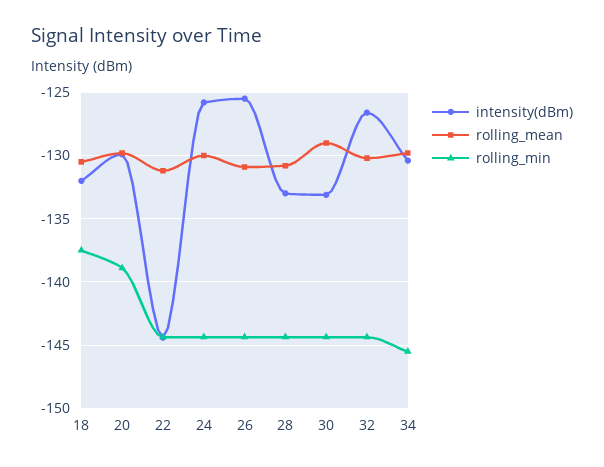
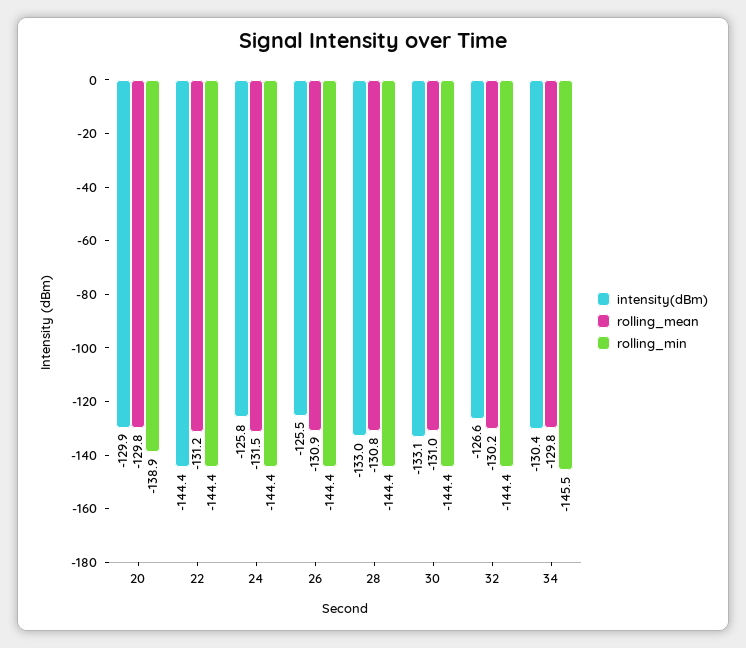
  {
    "intensity(dBm)": {
-     "18": -132,
      "20": -129.9,
      "22": -144.4,
      "24": -125.8,
      "26": -125.5,
      "28": -133,
      "30": -133.1,
      "32": -126.6,
      "34": -130.4
    },
    "rolling_mean": {
-     "18": -130.5,
      "20": -129.8,
      "22": -131.2,
-     "24": -130,
+     "24": -131.5,
      "26": -130.9,
      "28": -130.8,
-     "30": -129,
+     "30": -131,
      "32": -130.2,
      "34": -129.8
    },
    "rolling_min": {
-     "18": -137.5,
      "20": -138.9,
      "22": -144.4,
      "24": -144.4,
      "26": -144.4,
      "28": -144.4,
      "30": -144.4,
      "32": -144.4,
      "34": -145.5
    }
  }

